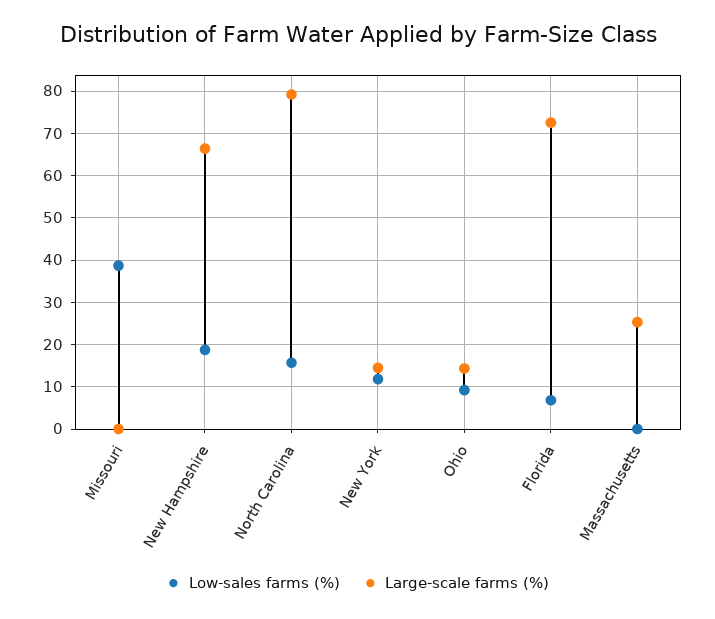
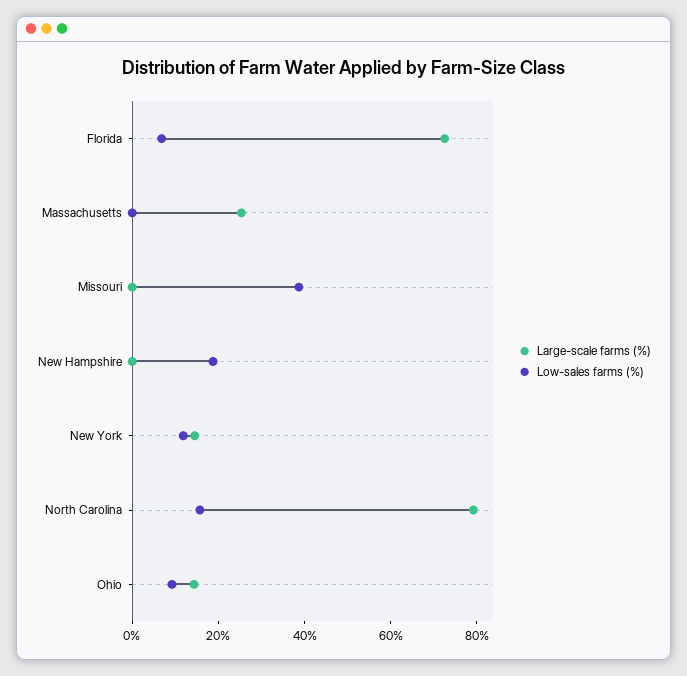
  {
    "Low-sales farms (%)": {
      "Missouri": 38,
      "New Hampshire": 18,
      "North Carolina": 16,
      "New York": 12,
      "Ohio": 10,
      "Florida": 6,
      "Massachusetts": 0
    },
    "Large-scale farms (%)": {
      "Missouri": 0,
-     "New Hampshire": 66,
+     "New Hampshire": 0,
      "North Carolina": 80,
      "New York": 14,
      "Ohio": 14,
      "Florida": 72,
      "Massachusetts": 26
    }
  }

